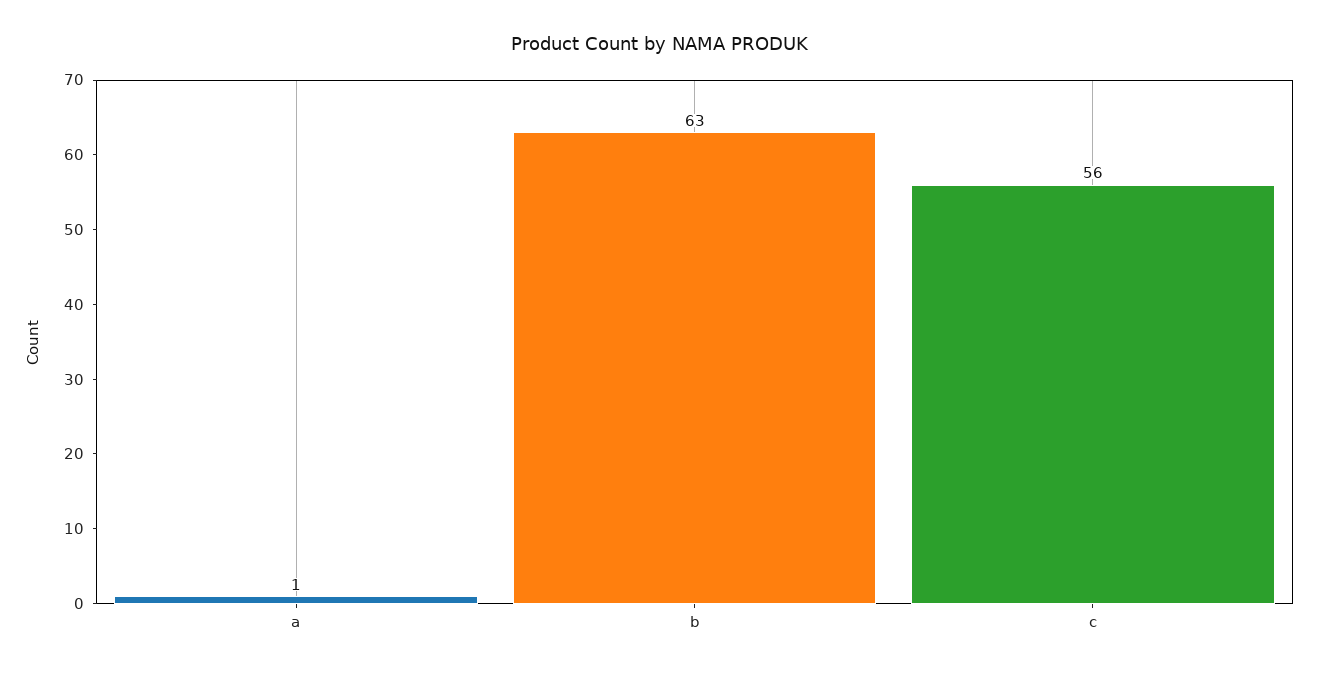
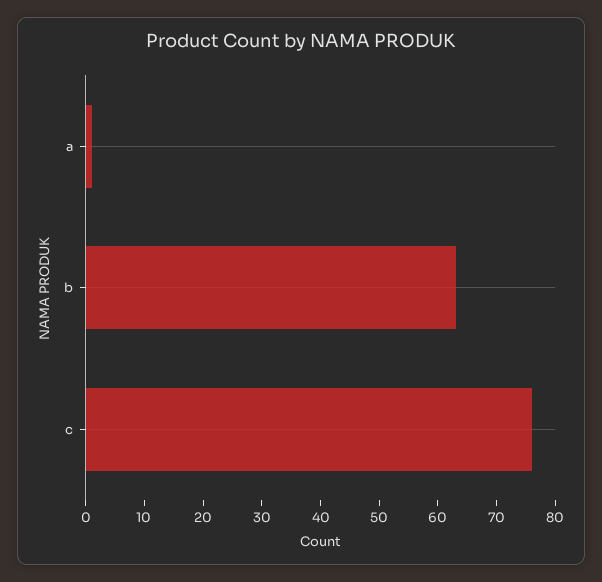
  {
    "a": 1,
    "b": 63,
-   "c": 56
+   "c": 75
  }

